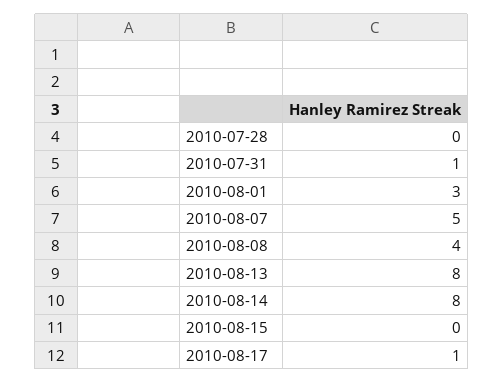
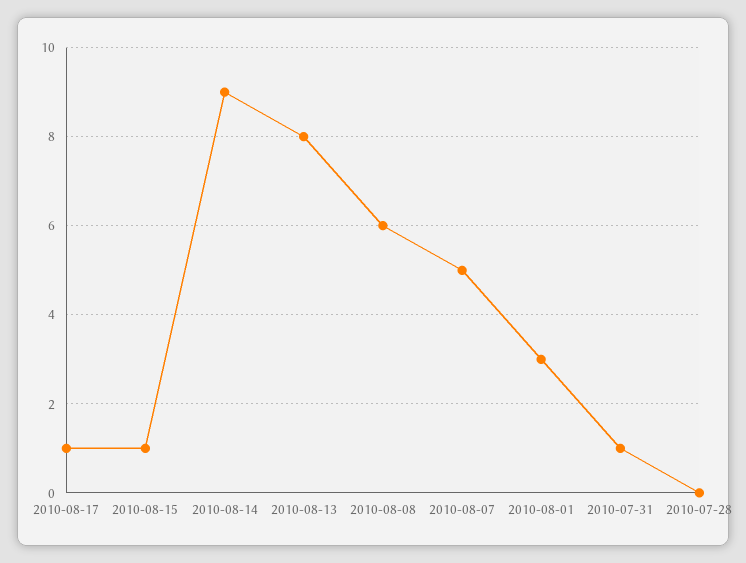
  {
    "2010-07-28": 0,
    "2010-07-31": 1,
    "2010-08-01": 3,
    "2010-08-07": 5,
-   "2010-08-08": 4,
+   "2010-08-08": 6,
    "2010-08-13": 8,
-   "2010-08-14": 8,
+   "2010-08-14": 9,
-   "2010-08-15": 0,
+   "2010-08-15": 1,
    "2010-08-17": 1
  }

